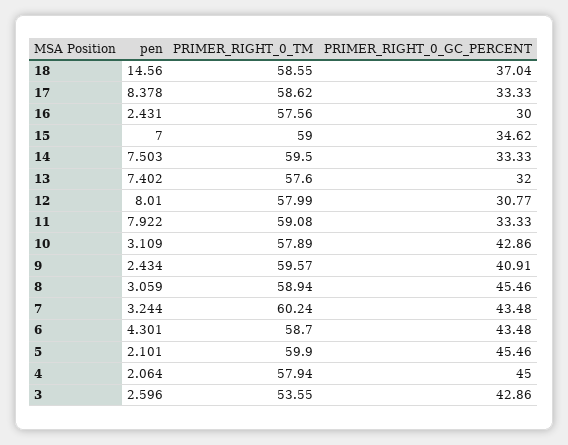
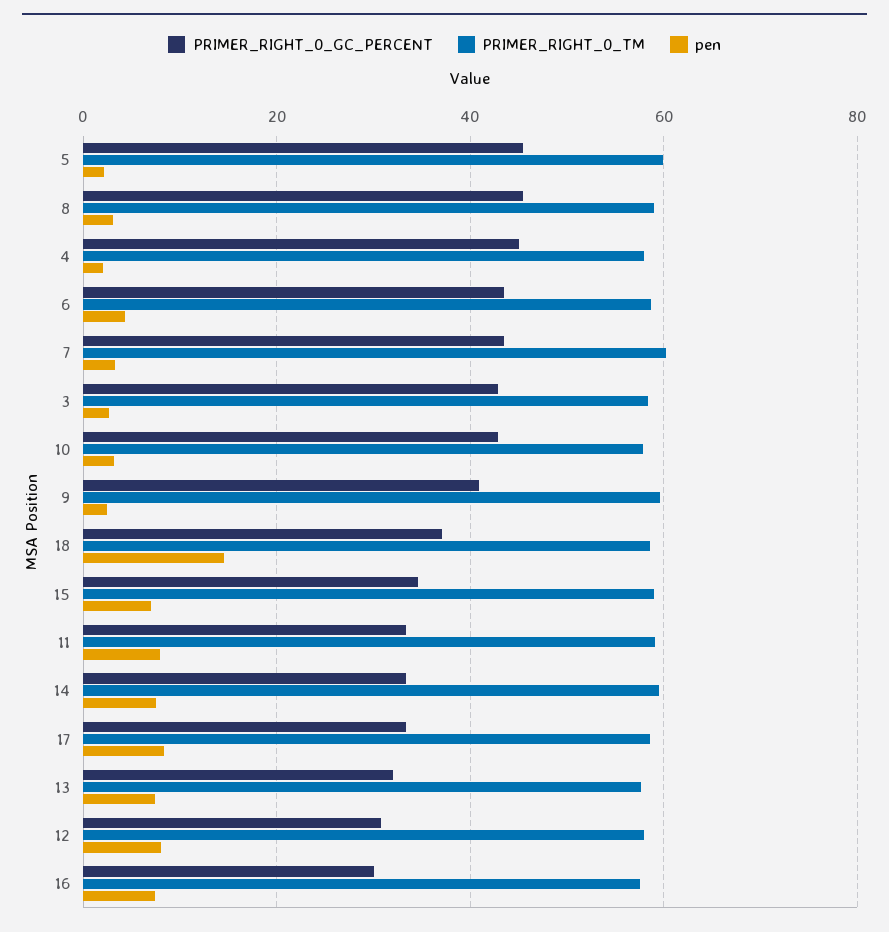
  {
    "pen": {
      "18": 14.56,
      "17": 8.378,
-     "16": 2.431,
+     "16": 8,
      "15": 7,
      "14": 7.503,
      "13": 7.402,
      "12": 8.01,
      "11": 7.922,
      "10": 3.109,
      "9": 2.434,
      "8": 3.059,
      "7": 3.244,
      "6": 4.301,
      "5": 2.101,
      "4": 2.064,
      "3": 2.596
    },
    "PRIMER_RIGHT_0_TM": {
      "18": 58.55,
      "17": 58.62,
      "16": 57.56,
      "15": 59,
      "14": 59.5,
      "13": 57.6,
      "12": 57.99,
      "11": 59.08,
      "10": 57.89,
      "9": 59.57,
      "8": 58.94,
      "7": 60.24,
      "6": 58.7,
      "5": 59.9,
      "4": 57.94,
-     "3": 53.55
+     "3": 58
    },
    "PRIMER_RIGHT_0_GC_PERCENT": {
      "18": 37.04,
      "17": 33.33,
      "16": 30,
      "15": 34.62,
      "14": 33.33,
      "13": 32,
      "12": 30.77,
      "11": 33.33,
      "10": 42.86,
      "9": 40.91,
      "8": 45.46,
      "7": 43.48,
      "6": 43.48,
      "5": 45.46,
      "4": 45,
      "3": 42.86
    }
  }

